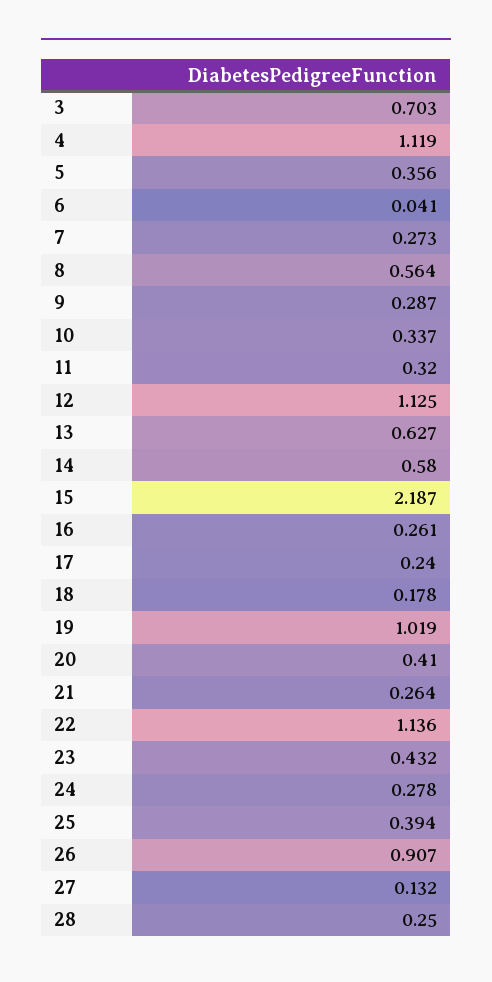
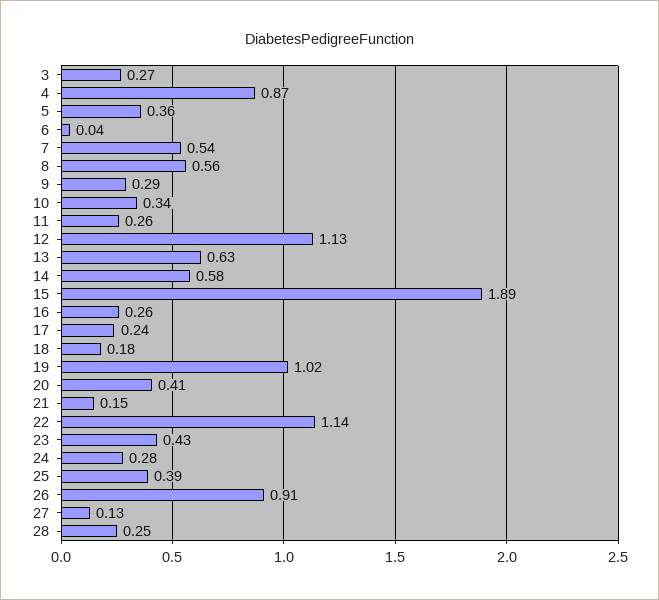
  {
-   "3": 0.703,
+   "3": 0.27,
-   "4": 1.119,
+   "4": 0.87,
    "5": 0.356,
    "6": 0.041,
-   "7": 0.273,
+   "7": 0.54,
    "8": 0.564,
    "9": 0.287,
    "10": 0.337,
-   "11": 0.32,
+   "11": 0.26,
    "12": 1.125,
    "13": 0.627,
    "14": 0.58,
-   "15": 2.187,
+   "15": 1.89,
    "16": 0.261,
    "17": 0.24,
    "18": 0.178,
    "19": 1.019,
    "20": 0.41,
-   "21": 0.264,
+   "21": 0.15,
    "22": 1.136,
    "23": 0.432,
    "24": 0.278,
    "25": 0.394,
    "26": 0.907,
    "27": 0.132,
    "28": 0.25
  }

